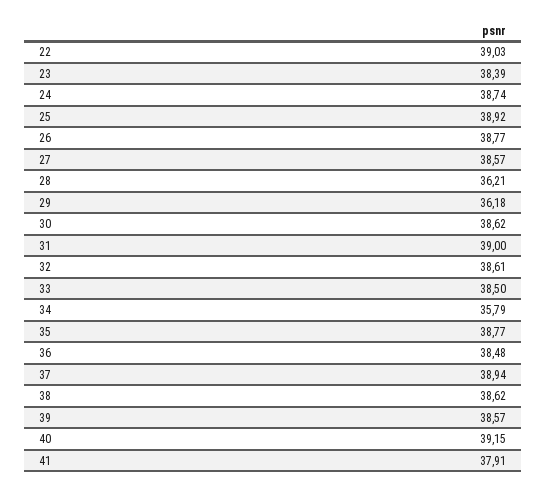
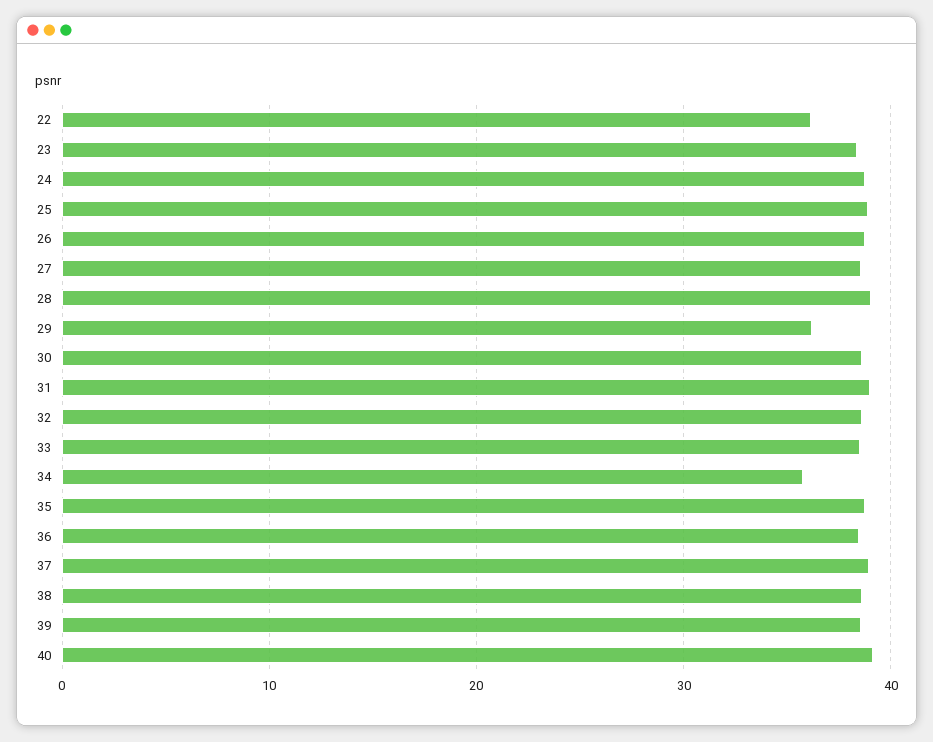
  {
-   "22": 39.03,
+   "22": 36,
    "23": 38.39,
    "24": 38.74,
    "25": 38.92,
    "26": 38.77,
    "27": 38.57,
-   "28": 36.21,
+   "28": 39,
    "29": 36.18,
    "30": 38.62,
    "31": 39,
    "32": 38.61,
    "33": 38.5,
    "34": 35.79,
    "35": 38.77,
    "36": 38.48,
    "37": 38.94,
    "38": 38.62,
    "39": 38.57,
-   "40": 39.15,
+   "40": 39.15
-   "41": 37.91
  }

